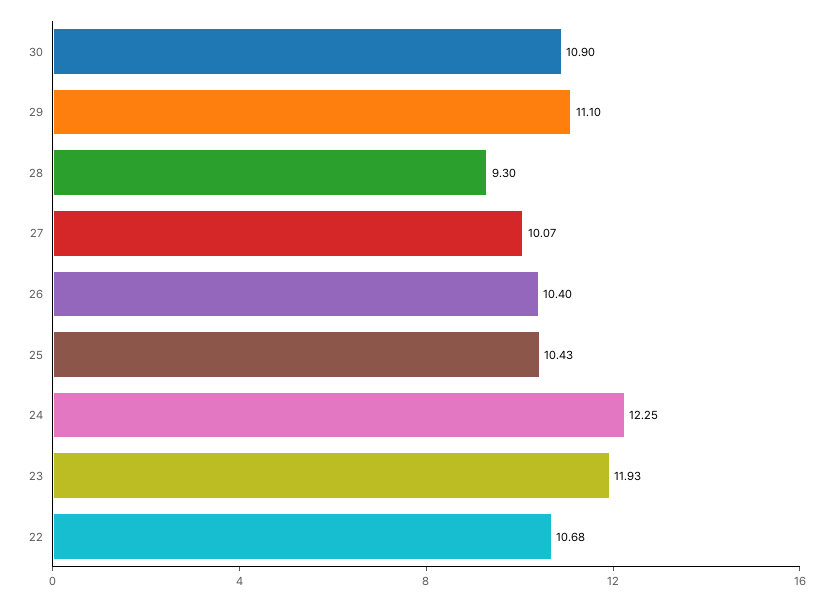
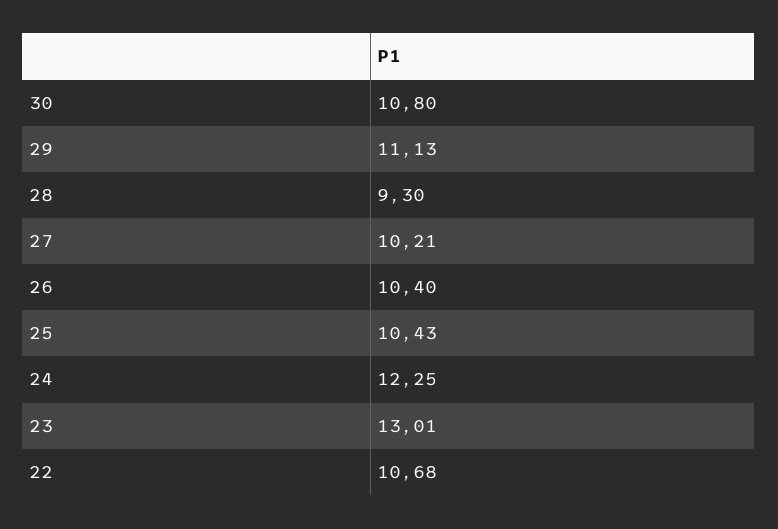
  {
-   "30": 10.9,
+   "30": 10.8,
-   "29": 11.1,
+   "29": 11.13,
    "28": 9.3,
-   "27": 10.07,
+   "27": 10.21,
    "26": 10.4,
    "25": 10.43,
    "24": 12.25,
-   "23": 11.93,
+   "23": 13.01,
    "22": 10.68
  }

